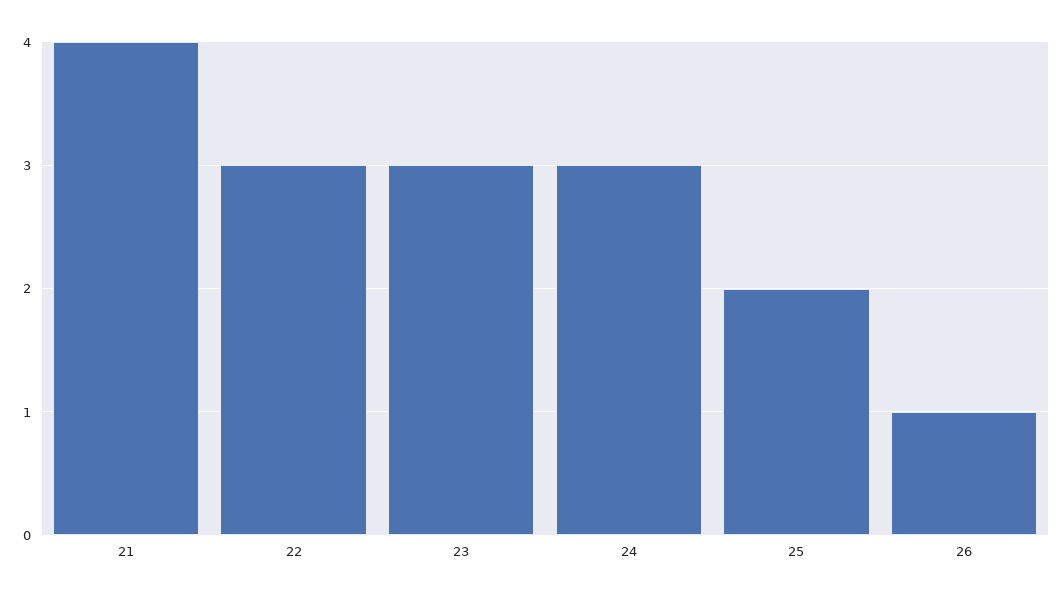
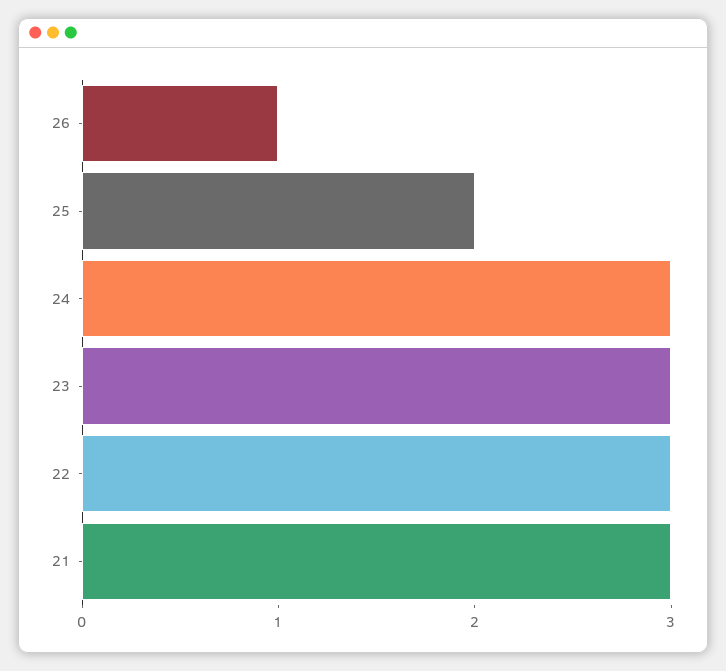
  {
-   "21": 4,
+   "21": 3,
    "22": 3,
    "23": 3,
    "24": 3,
    "25": 2,
    "26": 1
  }

